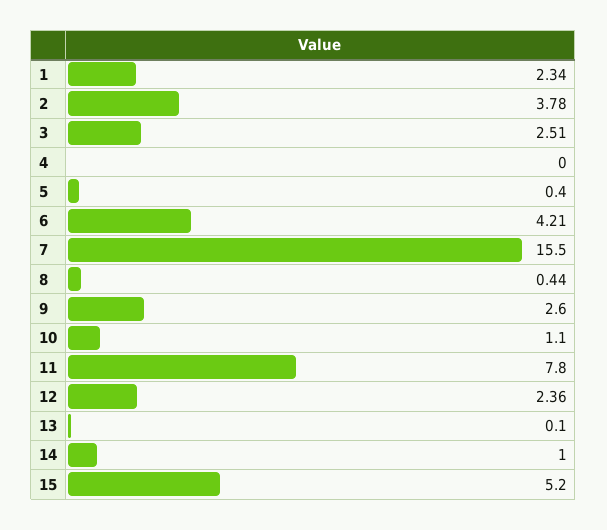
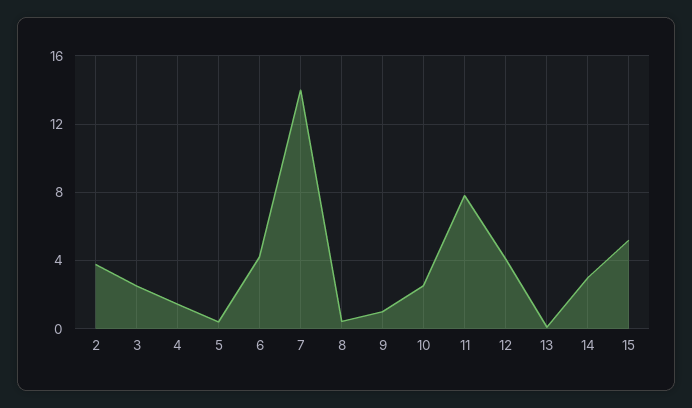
  {
-   "1": 2.34,
    "2": 3.78,
    "3": 2.51,
-   "4": 0,
+   "4": 1.5,
    "5": 0.4,
    "6": 4.21,
-   "7": 15.5,
+   "7": 14,
    "8": 0.44,
-   "9": 2.6,
+   "9": 1,
-   "10": 1.1,
+   "10": 2.5,
    "11": 7.8,
-   "12": 2.36,
+   "12": 4,
    "13": 0.1,
-   "14": 1,
+   "14": 3,
    "15": 5.2
  }

